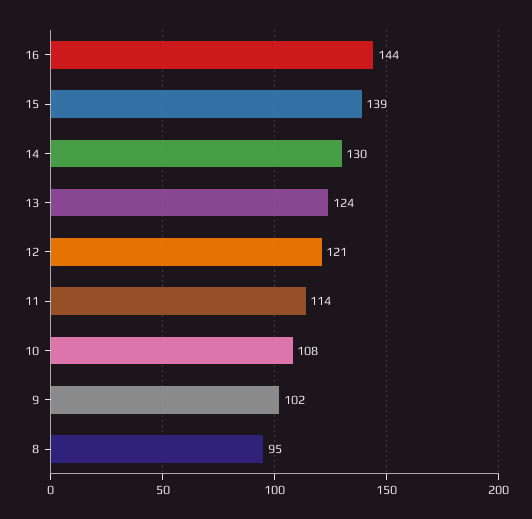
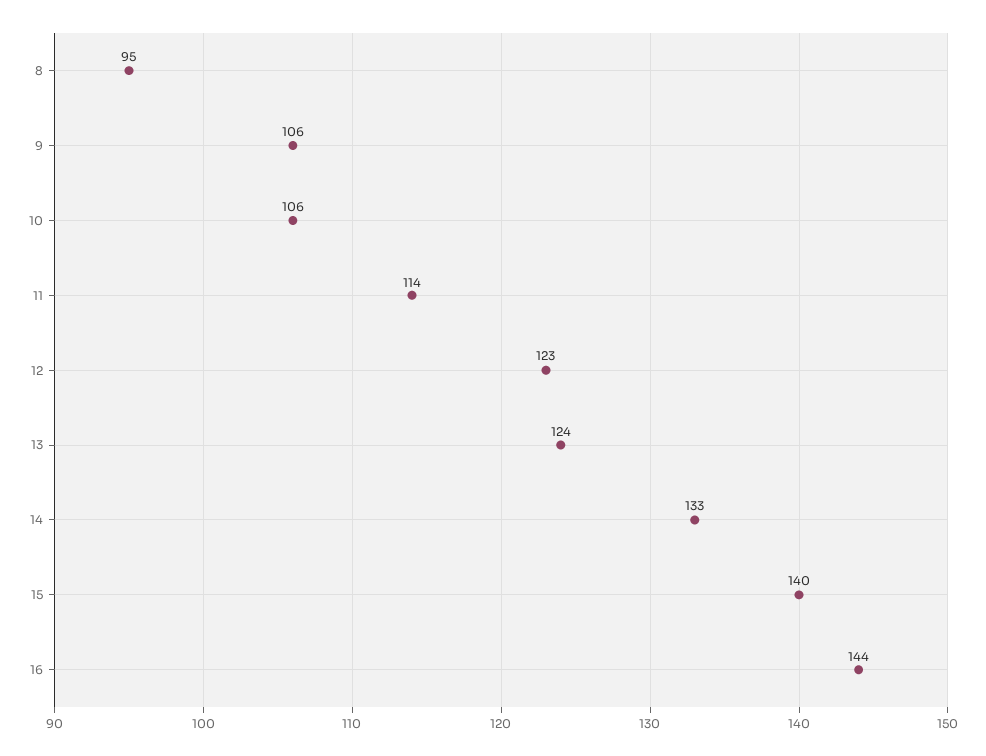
  {
    "16": 144,
-   "15": 139,
+   "15": 140,
-   "14": 130,
+   "14": 133,
    "13": 124,
-   "12": 121,
+   "12": 123,
    "11": 114,
-   "10": 108,
+   "10": 106,
-   "9": 102,
+   "9": 106,
    "8": 95
  }

